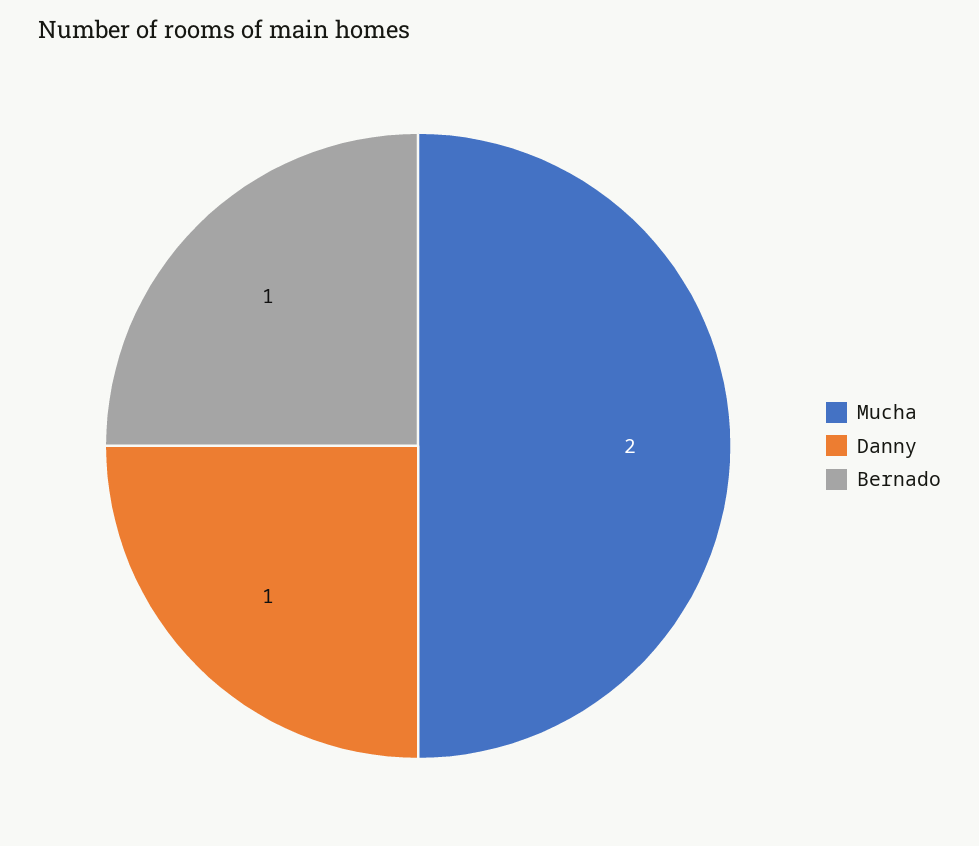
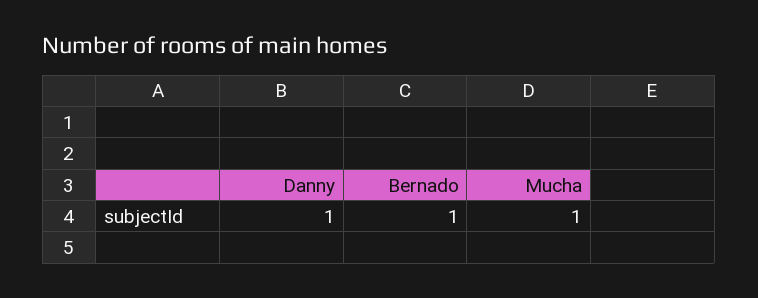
  {
-   "Mucha": 2,
+   "Mucha": 1,
    "Danny": 1,
    "Bernado": 1
  }

